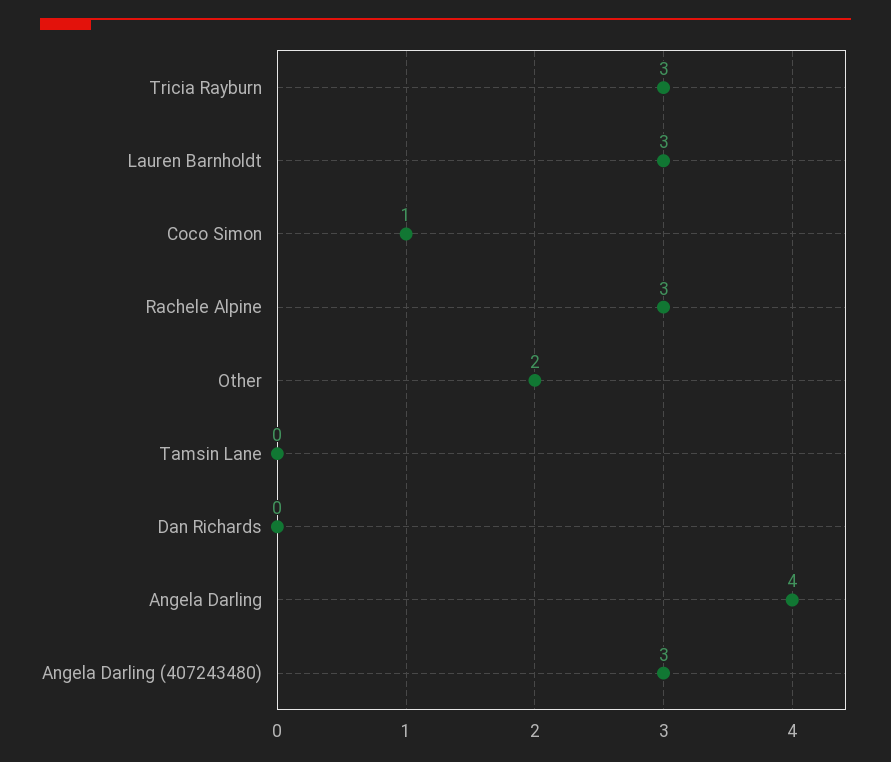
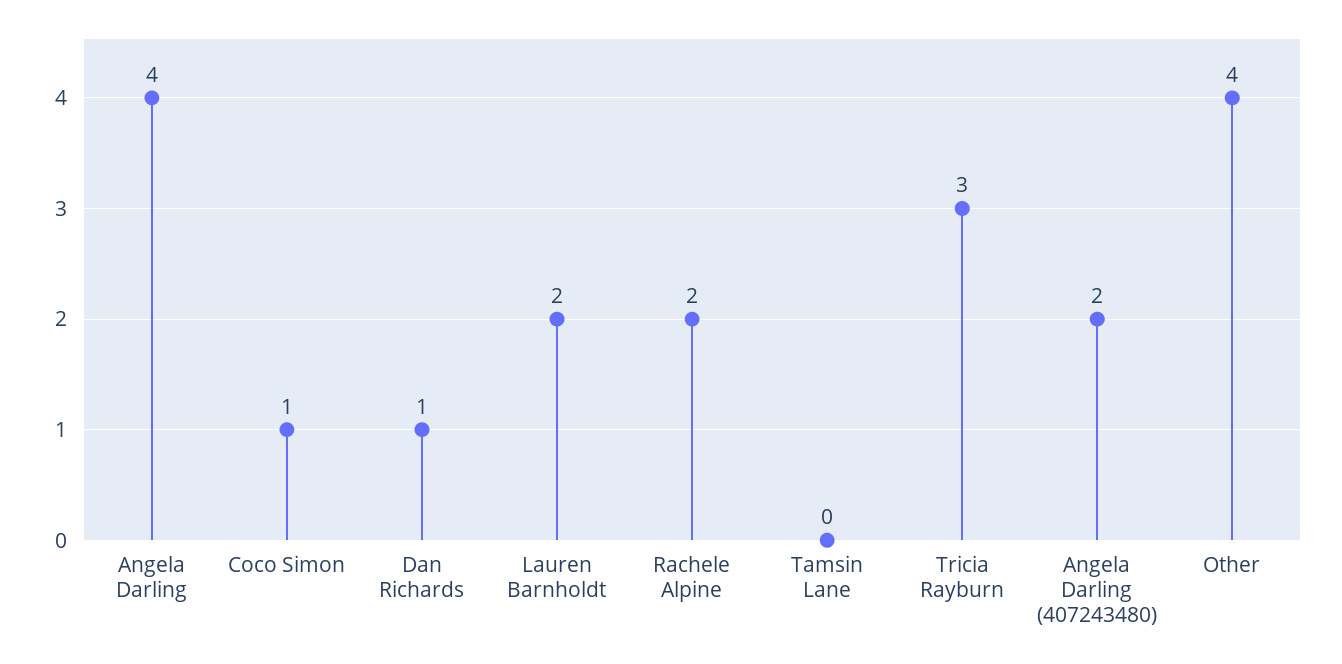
  {
    "Tricia Rayburn": 3,
-   "Lauren Barnholdt": 3,
+   "Lauren Barnholdt": 2,
    "Coco Simon": 1,
-   "Rachele Alpine": 3,
+   "Rachele Alpine": 2,
-   "Other": 2,
+   "Other": 4,
    "Tamsin Lane": 0,
-   "Dan Richards": 0,
+   "Dan Richards": 1,
    "Angela Darling": 4,
-   "Angela Darling (407243480)": 3
+   "Angela Darling (407243480)": 2
  }

